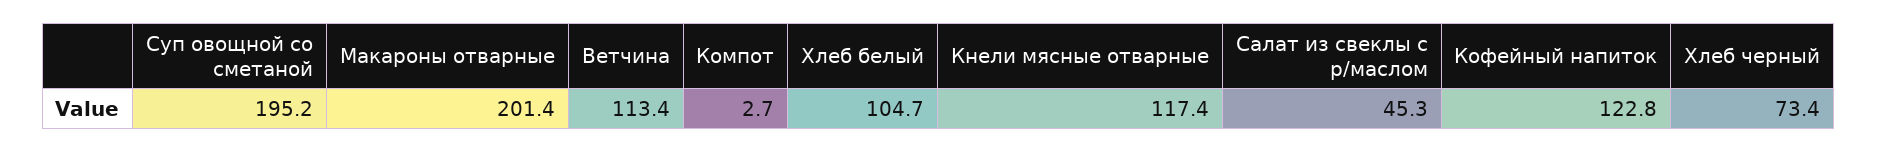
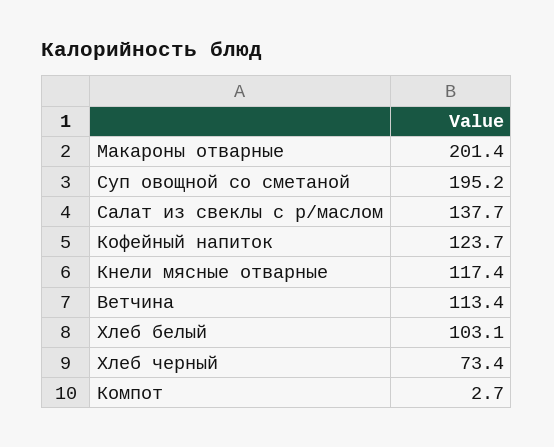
  {
    "Суп овощной со сметаной": 195.2,
    "Макароны отварные": 201.4,
    "Ветчина": 113.4,
    "Компот": 2.7,
-   "Хлеб белый": 104.7,
+   "Хлеб белый": 103.1,
    "Кнели мясные отварные": 117.4,
-   "Салат из свеклы с р/маслом": 45.3,
+   "Салат из свеклы с р/маслом": 137.7,
-   "Кофейный напиток": 122.8,
+   "Кофейный напиток": 123.7,
    "Хлеб черный": 73.4
  }

